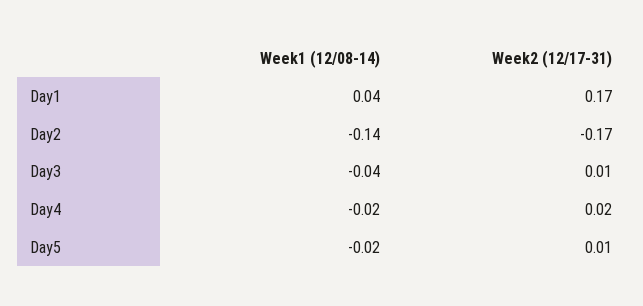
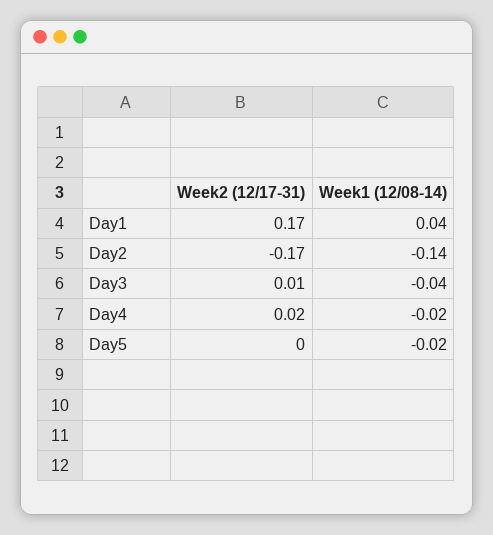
  {
    "Week1 (12/08-14)": {
      "Day1": 0.04,
      "Day2": -0.14,
      "Day3": -0.04,
      "Day4": -0.02,
      "Day5": -0.02
    },
    "Week2 (12/17-31)": {
      "Day1": 0.17,
      "Day2": -0.17,
      "Day3": 0.01,
      "Day4": 0.02,
-     "Day5": 0.01
+     "Day5": 0
    }
  }

